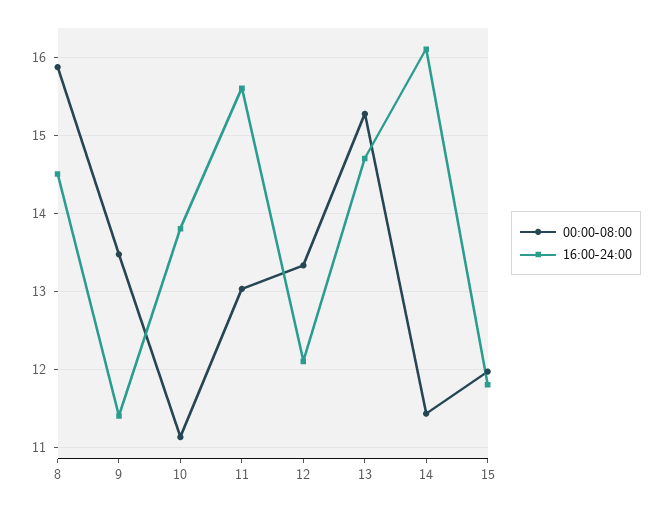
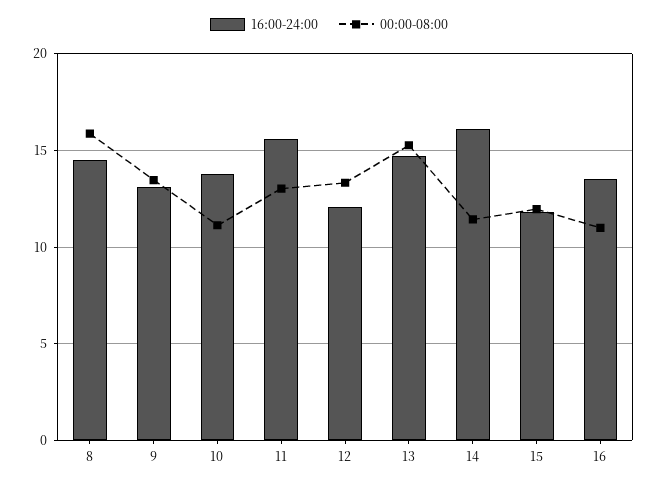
  {
    "00:00-08:00": {
      "8": 15.9,
      "9": 13.5,
      "10": 11.1,
      "11": 13,
      "12": 13.3,
      "13": 15.3,
      "14": 11.4,
-     "15": 12
+     "15": 12,
+     "16": 11
    },
    "16:00-24:00": {
      "8": 14.5,
-     "9": 11.4,
+     "9": 13,
      "10": 13.8,
      "11": 15.6,
      "12": 12.1,
      "13": 14.7,
      "14": 16.1,
-     "15": 11.8
+     "15": 11.8,
+     "16": 13.5
    }
  }

